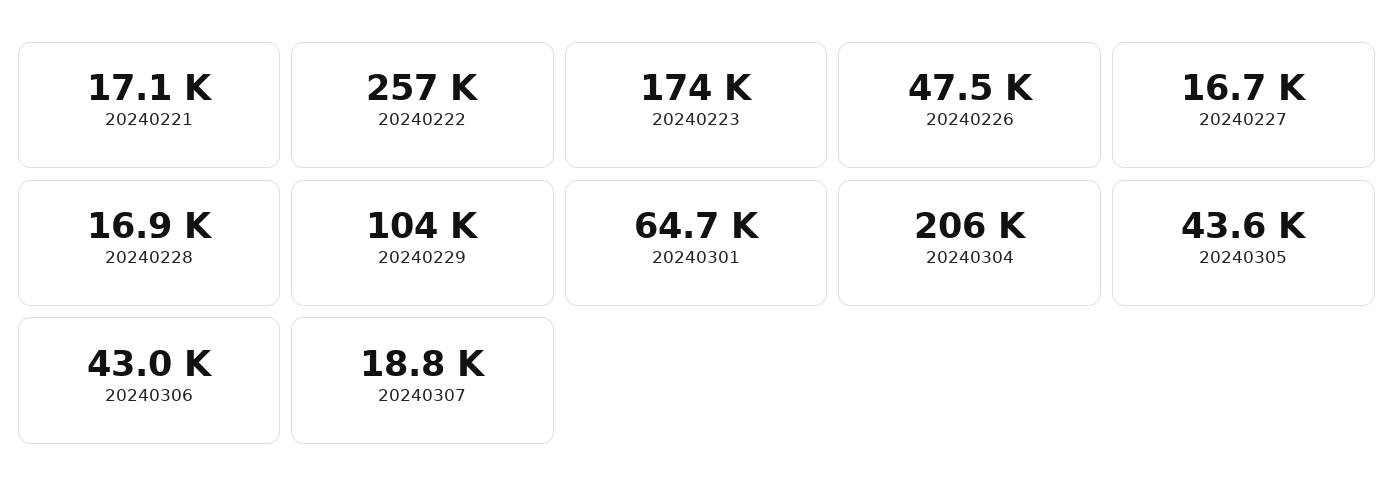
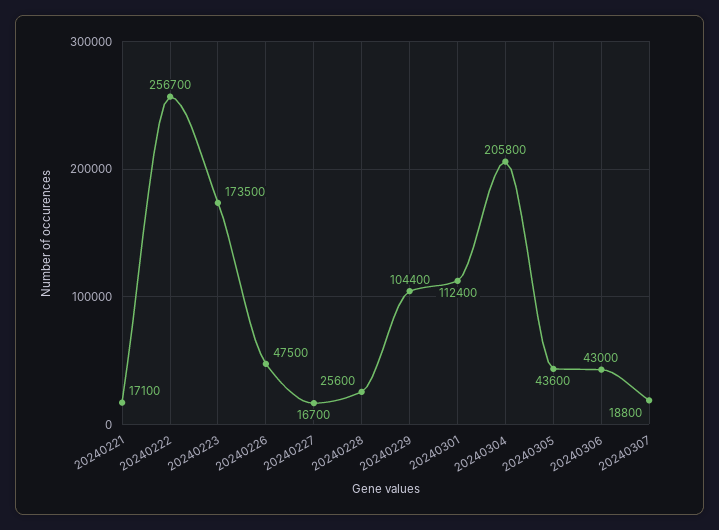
  {
    "20240221": 17100,
    "20240222": 256700,
    "20240223": 173500,
    "20240226": 47500,
    "20240227": 16700,
-   "20240228": 16900,
+   "20240228": 25600,
    "20240229": 104400,
-   "20240301": 64700,
+   "20240301": 112400,
    "20240304": 205800,
    "20240305": 43600,
    "20240306": 43000,
    "20240307": 18800
  }

